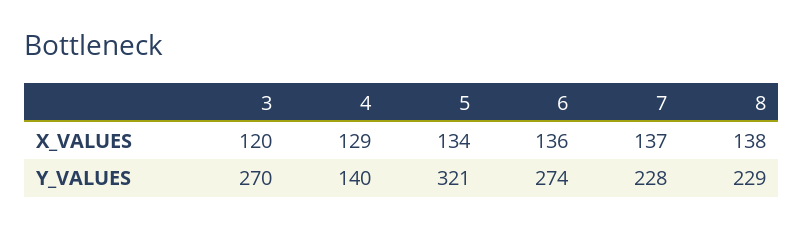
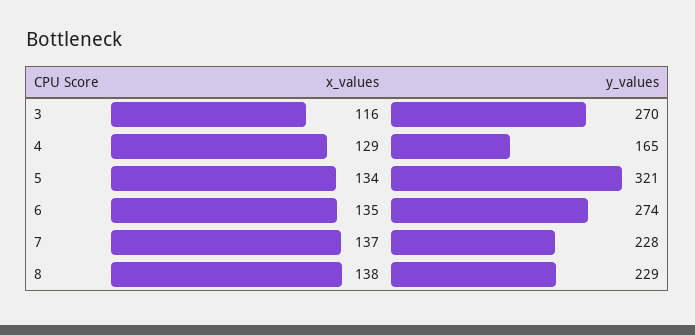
  {
    "3": {
-     "X_VALUES": 120,
+     "X_VALUES": 116,
      "Y_VALUES": 270
    },
    "4": {
      "X_VALUES": 129,
-     "Y_VALUES": 140
+     "Y_VALUES": 165
    },
    "5": {
      "X_VALUES": 134,
      "Y_VALUES": 321
    },
    "6": {
-     "X_VALUES": 136,
+     "X_VALUES": 135,
      "Y_VALUES": 274
    },
    "7": {
      "X_VALUES": 137,
      "Y_VALUES": 228
    },
    "8": {
      "X_VALUES": 138,
      "Y_VALUES": 229
    }
  }

